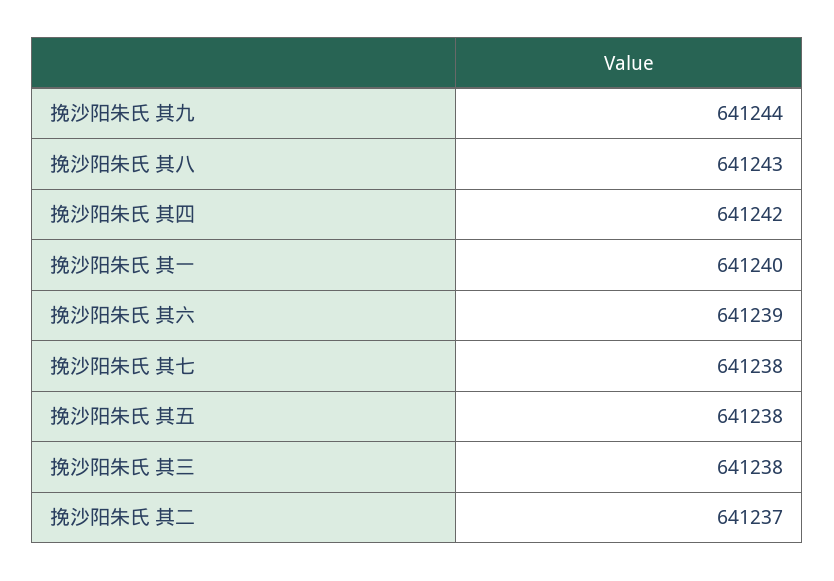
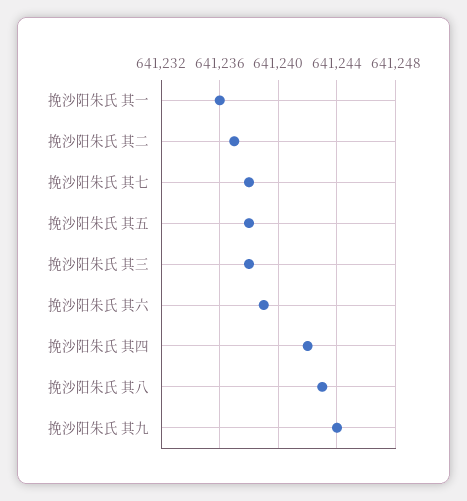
  {
    "挽沙阳朱氏 其九": 641244,
    "挽沙阳朱氏 其八": 641243,
    "挽沙阳朱氏 其四": 641242,
-   "挽沙阳朱氏 其一": 641240,
+   "挽沙阳朱氏 其一": 641236,
    "挽沙阳朱氏 其六": 641239,
    "挽沙阳朱氏 其七": 641238,
    "挽沙阳朱氏 其五": 641238,
    "挽沙阳朱氏 其三": 641238,
    "挽沙阳朱氏 其二": 641237
  }

